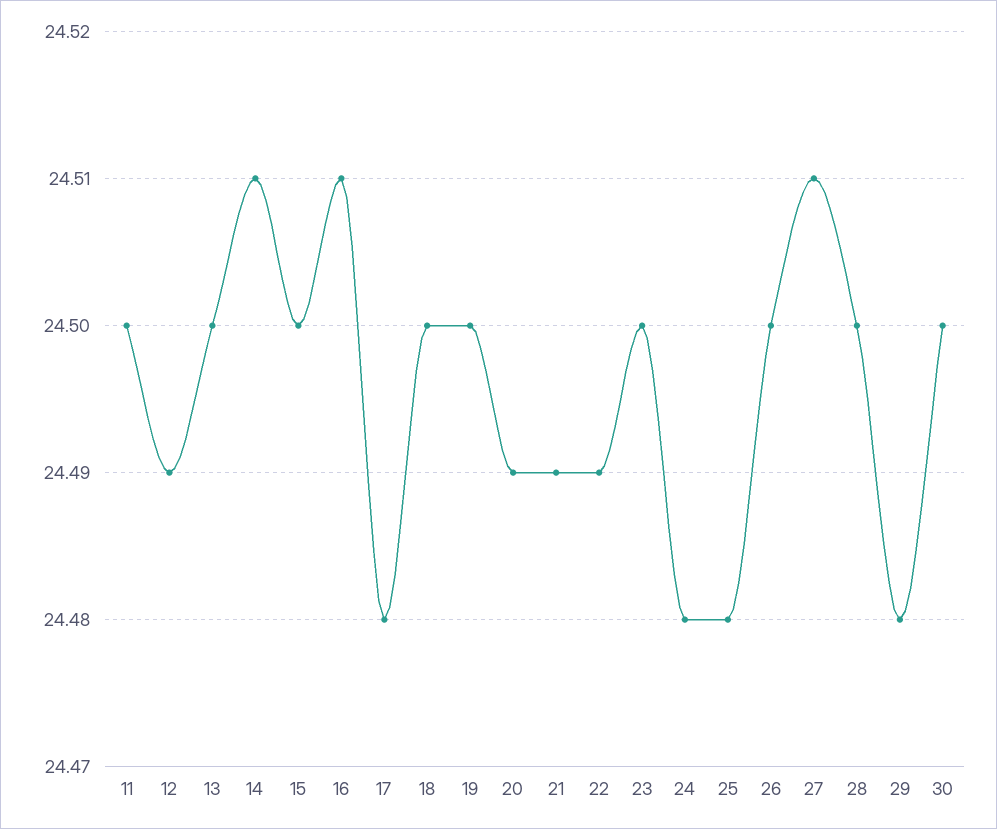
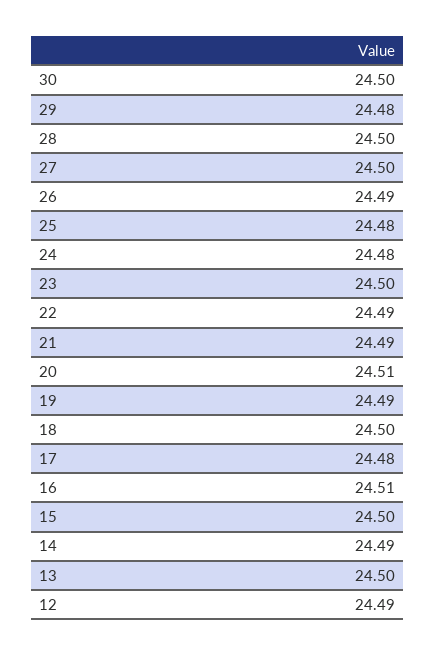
  {
-   "11": 24.5,
    "12": 24.49,
    "13": 24.5,
-   "14": 24.51,
+   "14": 24.49,
    "15": 24.5,
    "16": 24.51,
    "17": 24.48,
    "18": 24.5,
-   "19": 24.5,
+   "19": 24.49,
-   "20": 24.49,
+   "20": 24.51,
    "21": 24.49,
    "22": 24.49,
    "23": 24.5,
    "24": 24.48,
    "25": 24.48,
-   "26": 24.5,
+   "26": 24.49,
-   "27": 24.51,
+   "27": 24.5,
    "28": 24.5,
    "29": 24.48,
    "30": 24.5
  }

